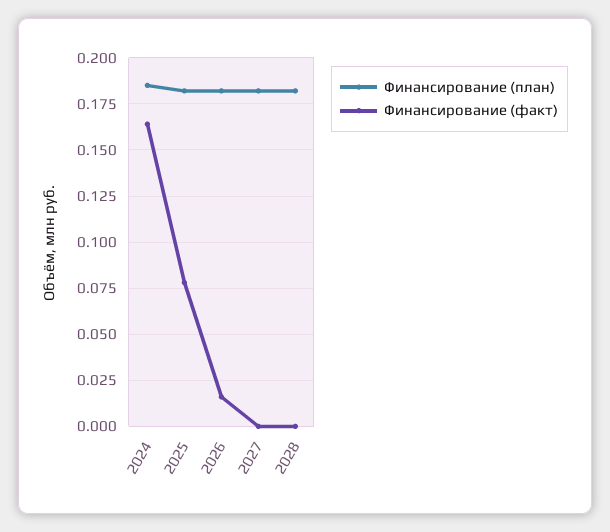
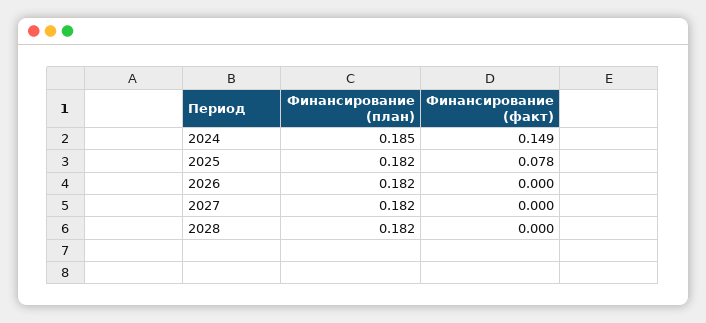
  {
    "Финансирование (план)": {
      "2024": 0.185,
      "2025": 0.182,
      "2026": 0.182,
      "2027": 0.182,
      "2028": 0.182
    },
    "Финансирование (факт)": {
-     "2024": 0.165,
+     "2024": 0.149,
      "2025": 0.078,
-     "2026": 0.015,
+     "2026": 0,
      "2027": 0,
      "2028": 0
    }
  }

